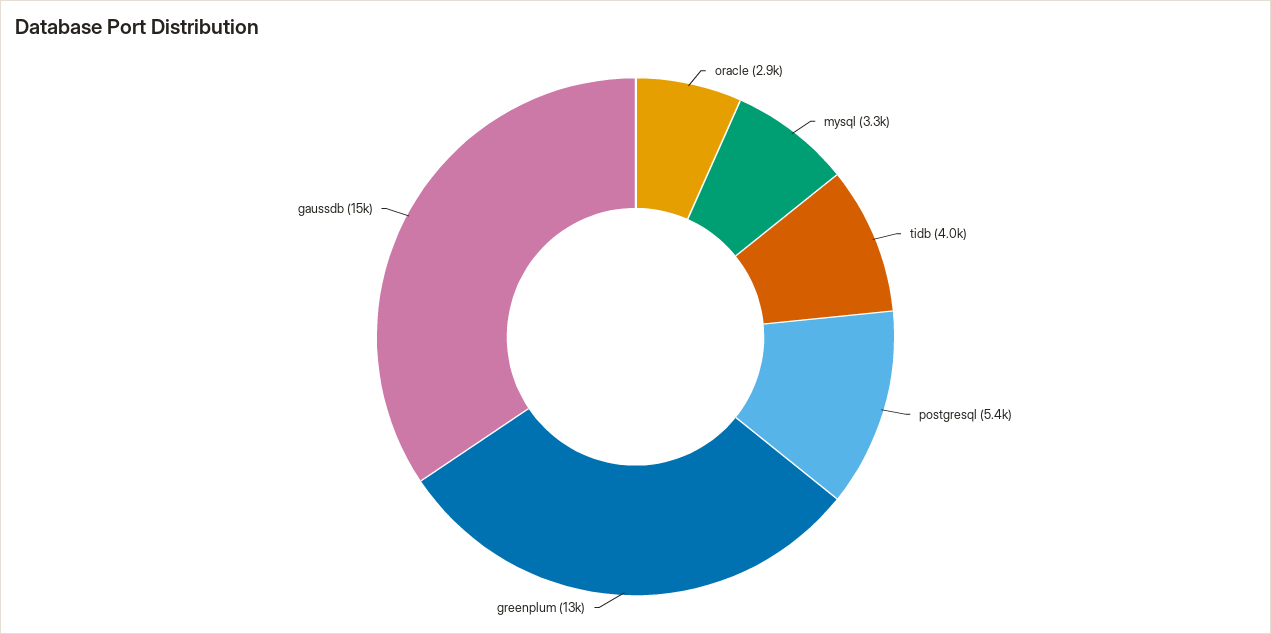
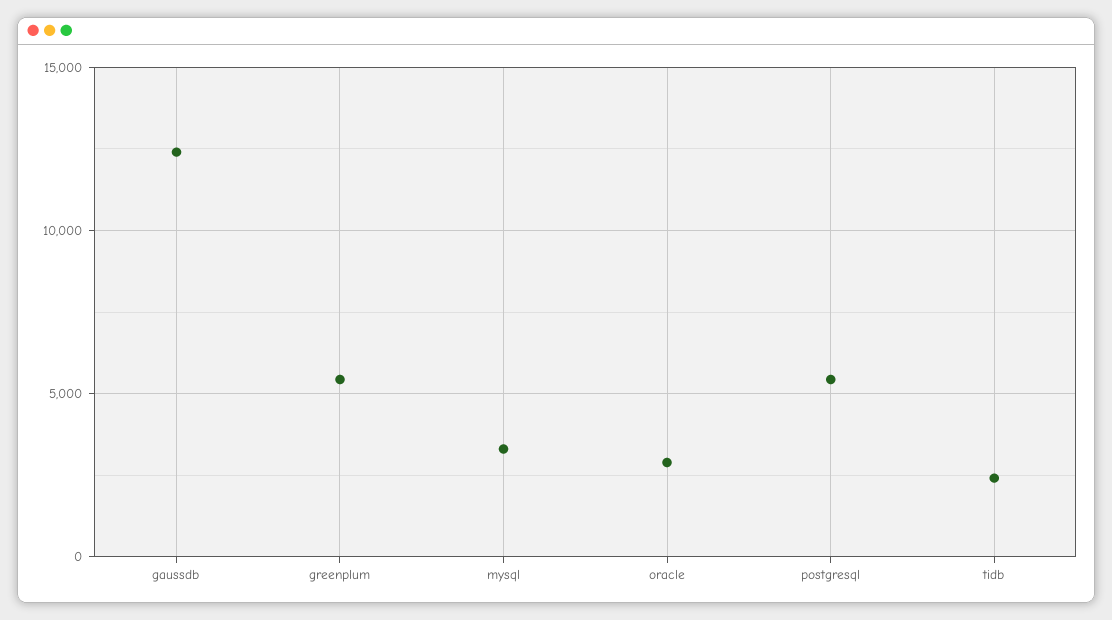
  {
    "oracle": 2900,
    "mysql": 3300,
-   "tidb": 4000,
+   "tidb": 2500,
    "postgresql": 5400,
-   "greenplum": 13000,
+   "greenplum": 5500,
-   "gaussdb": 15000
+   "gaussdb": 12500
  }

